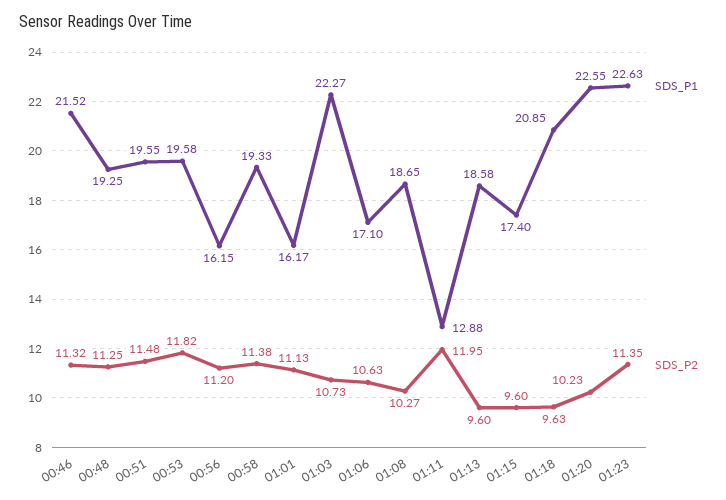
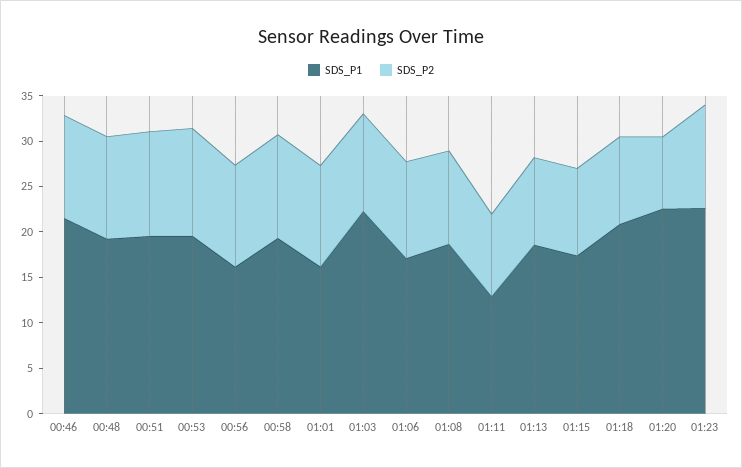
  {
    "SDS_P1": {
      "00:46": 21.52,
      "00:48": 19.25,
      "00:51": 19.55,
      "00:53": 19.58,
      "00:56": 16.15,
      "00:58": 19.33,
      "01:01": 16.17,
      "01:03": 22.27,
      "01:06": 17.1,
      "01:08": 18.65,
      "01:11": 12.88,
      "01:13": 18.58,
      "01:15": 17.4,
      "01:18": 20.85,
      "01:20": 22.55,
      "01:23": 22.63
    },
    "SDS_P2": {
      "00:46": 11.32,
      "00:48": 11.25,
      "00:51": 11.48,
      "00:53": 11.82,
      "00:56": 11.2,
      "00:58": 11.38,
      "01:01": 11.13,
      "01:03": 10.73,
      "01:06": 10.63,
      "01:08": 10.27,
-     "01:11": 11.95,
+     "01:11": 9,
      "01:13": 9.6,
      "01:15": 9.6,
      "01:18": 9.63,
-     "01:20": 10.23,
+     "01:20": 8,
      "01:23": 11.35
    }
  }

